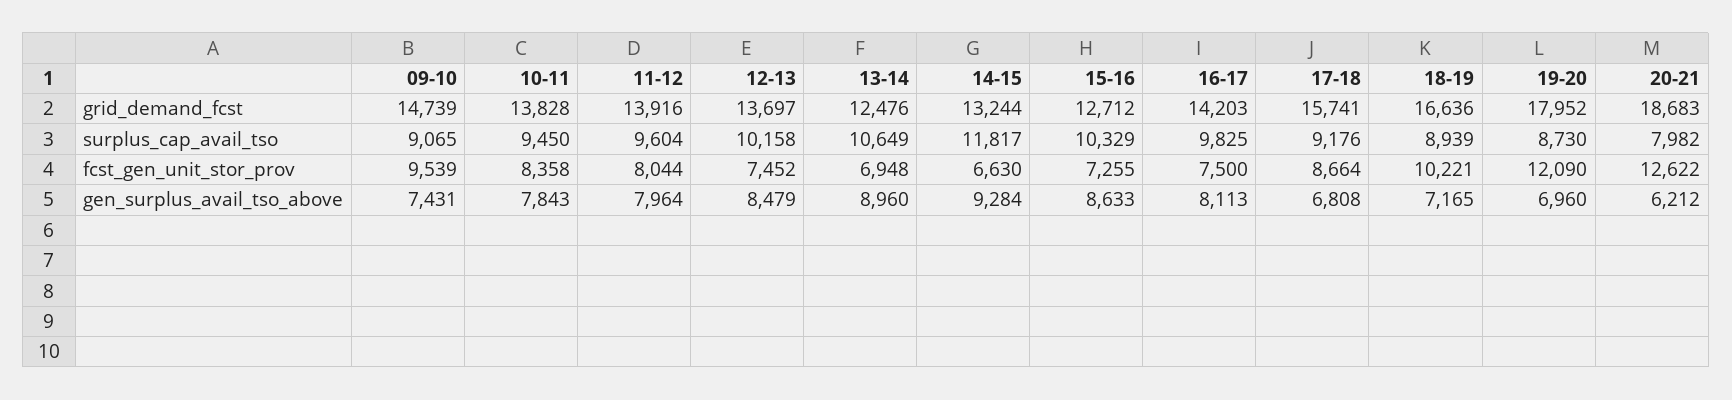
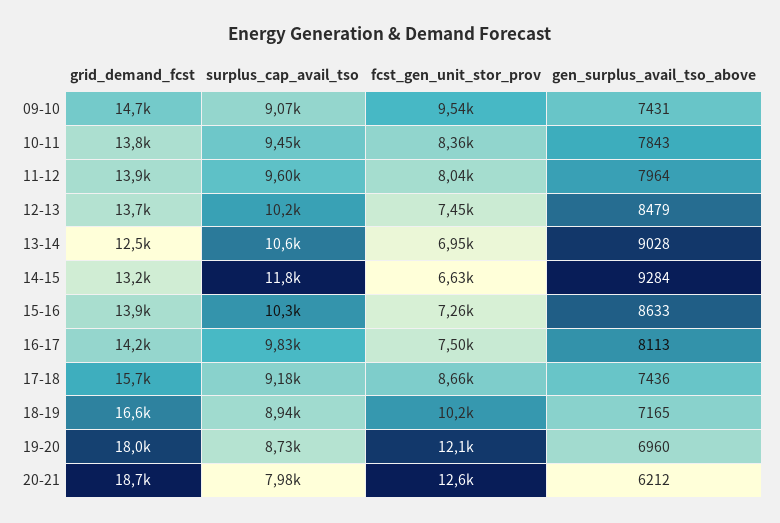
  {
    "09-10": {
      "grid_demand_fcst": 14739,
      "surplus_cap_avail_tso": 9065,
      "fcst_gen_unit_stor_prov": 9539,
      "gen_surplus_avail_tso_above": 7431
    },
    "10-11": {
      "grid_demand_fcst": 13828,
      "surplus_cap_avail_tso": 9450,
      "fcst_gen_unit_stor_prov": 8358,
      "gen_surplus_avail_tso_above": 7843
    },
    "11-12": {
      "grid_demand_fcst": 13916,
      "surplus_cap_avail_tso": 9604,
      "fcst_gen_unit_stor_prov": 8044,
      "gen_surplus_avail_tso_above": 7964
    },
    "12-13": {
      "grid_demand_fcst": 13697,
      "surplus_cap_avail_tso": 10158,
      "fcst_gen_unit_stor_prov": 7452,
      "gen_surplus_avail_tso_above": 8479
    },
    "13-14": {
      "grid_demand_fcst": 12476,
      "surplus_cap_avail_tso": 10649,
      "fcst_gen_unit_stor_prov": 6948,
-     "gen_surplus_avail_tso_above": 8960
+     "gen_surplus_avail_tso_above": 9028
    },
    "14-15": {
      "grid_demand_fcst": 13244,
      "surplus_cap_avail_tso": 11817,
      "fcst_gen_unit_stor_prov": 6630,
      "gen_surplus_avail_tso_above": 9284
    },
    "15-16": {
-     "grid_demand_fcst": 12712,
+     "grid_demand_fcst": 13900,
      "surplus_cap_avail_tso": 10329,
      "fcst_gen_unit_stor_prov": 7255,
      "gen_surplus_avail_tso_above": 8633
    },
    "16-17": {
      "grid_demand_fcst": 14203,
      "surplus_cap_avail_tso": 9825,
      "fcst_gen_unit_stor_prov": 7500,
      "gen_surplus_avail_tso_above": 8113
    },
    "17-18": {
      "grid_demand_fcst": 15741,
      "surplus_cap_avail_tso": 9176,
      "fcst_gen_unit_stor_prov": 8664,
-     "gen_surplus_avail_tso_above": 6808
+     "gen_surplus_avail_tso_above": 7436
    },
    "18-19": {
      "grid_demand_fcst": 16636,
      "surplus_cap_avail_tso": 8939,
      "fcst_gen_unit_stor_prov": 10221,
      "gen_surplus_avail_tso_above": 7165
    },
    "19-20": {
      "grid_demand_fcst": 17952,
      "surplus_cap_avail_tso": 8730,
      "fcst_gen_unit_stor_prov": 12090,
      "gen_surplus_avail_tso_above": 6960
    },
    "20-21": {
      "grid_demand_fcst": 18683,
      "surplus_cap_avail_tso": 7982,
      "fcst_gen_unit_stor_prov": 12622,
      "gen_surplus_avail_tso_above": 6212
    }
  }

